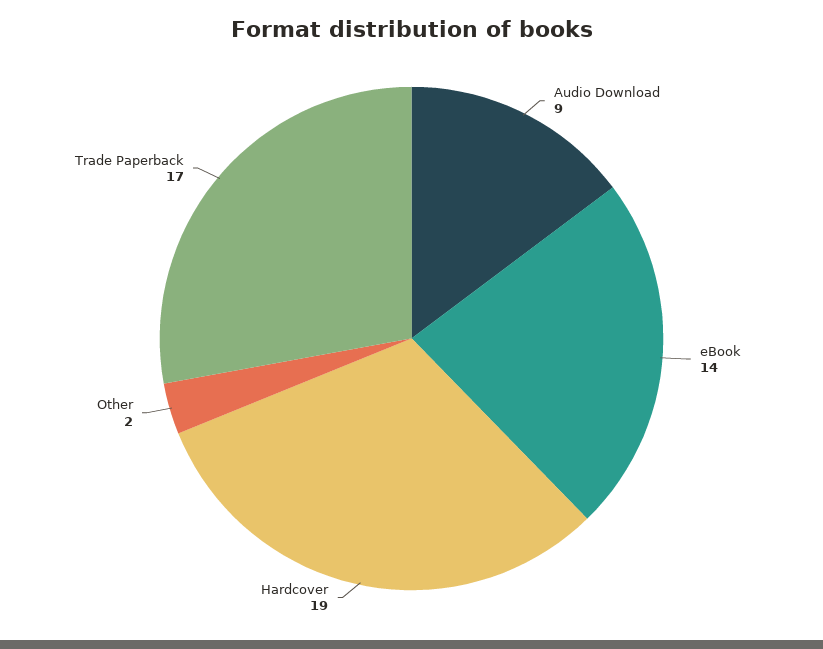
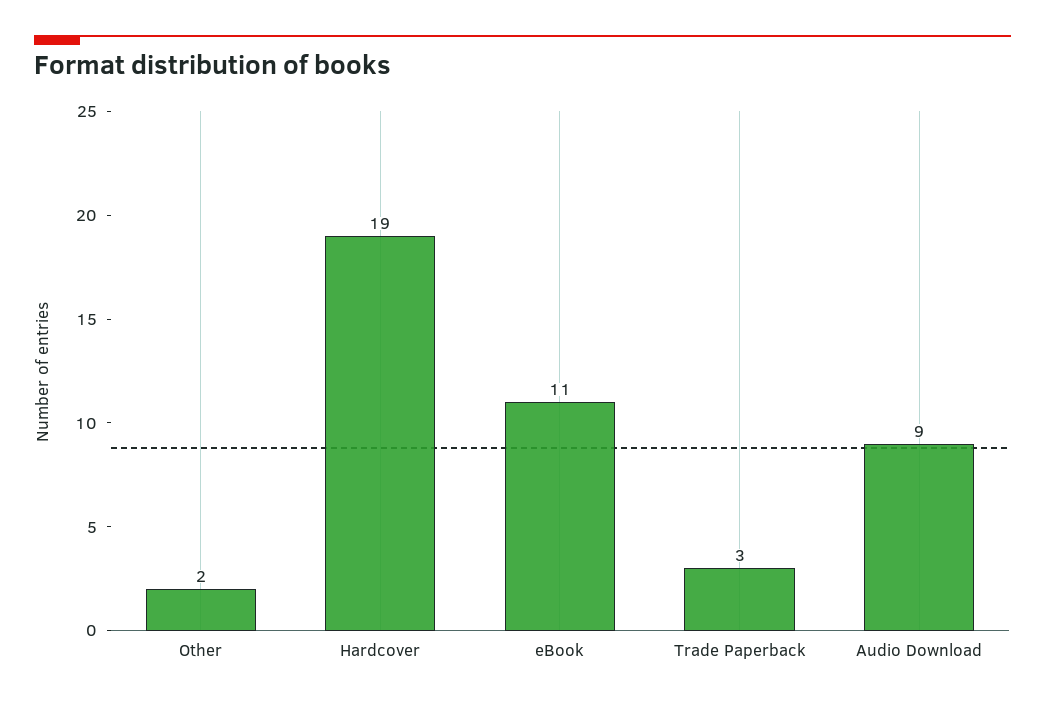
  {
    "Audio Download": 9,
-   "eBook": 14,
+   "eBook": 11,
    "Hardcover": 19,
    "Other": 2,
-   "Trade Paperback": 17
+   "Trade Paperback": 3
  }

